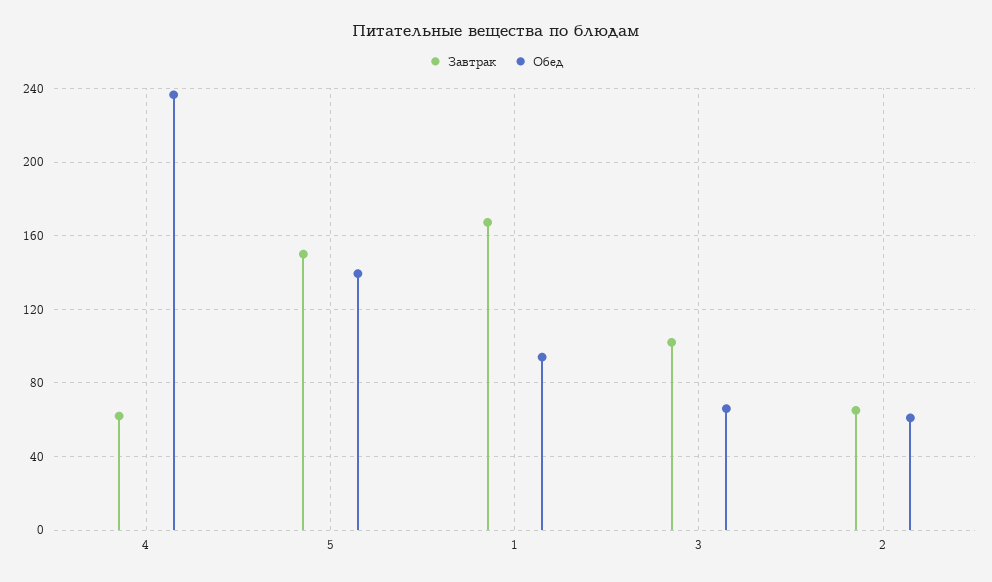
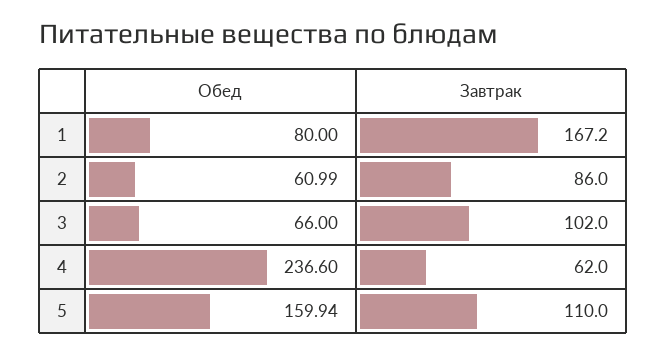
  {
    "Завтрак": {
      "4": 62,
-     "5": 150,
+     "5": 110,
      "1": 167.2,
      "3": 102,
-     "2": 65
+     "2": 86
    },
    "Обед": {
      "4": 236.6,
-     "5": 140,
+     "5": 159.94,
-     "1": 95,
+     "1": 80,
      "3": 66,
      "2": 60.99
    }
  }

